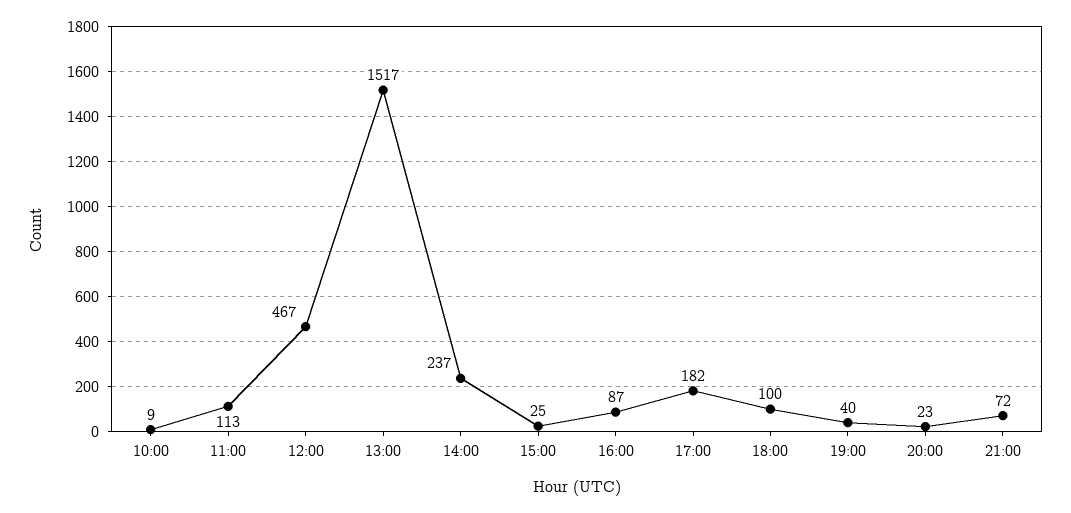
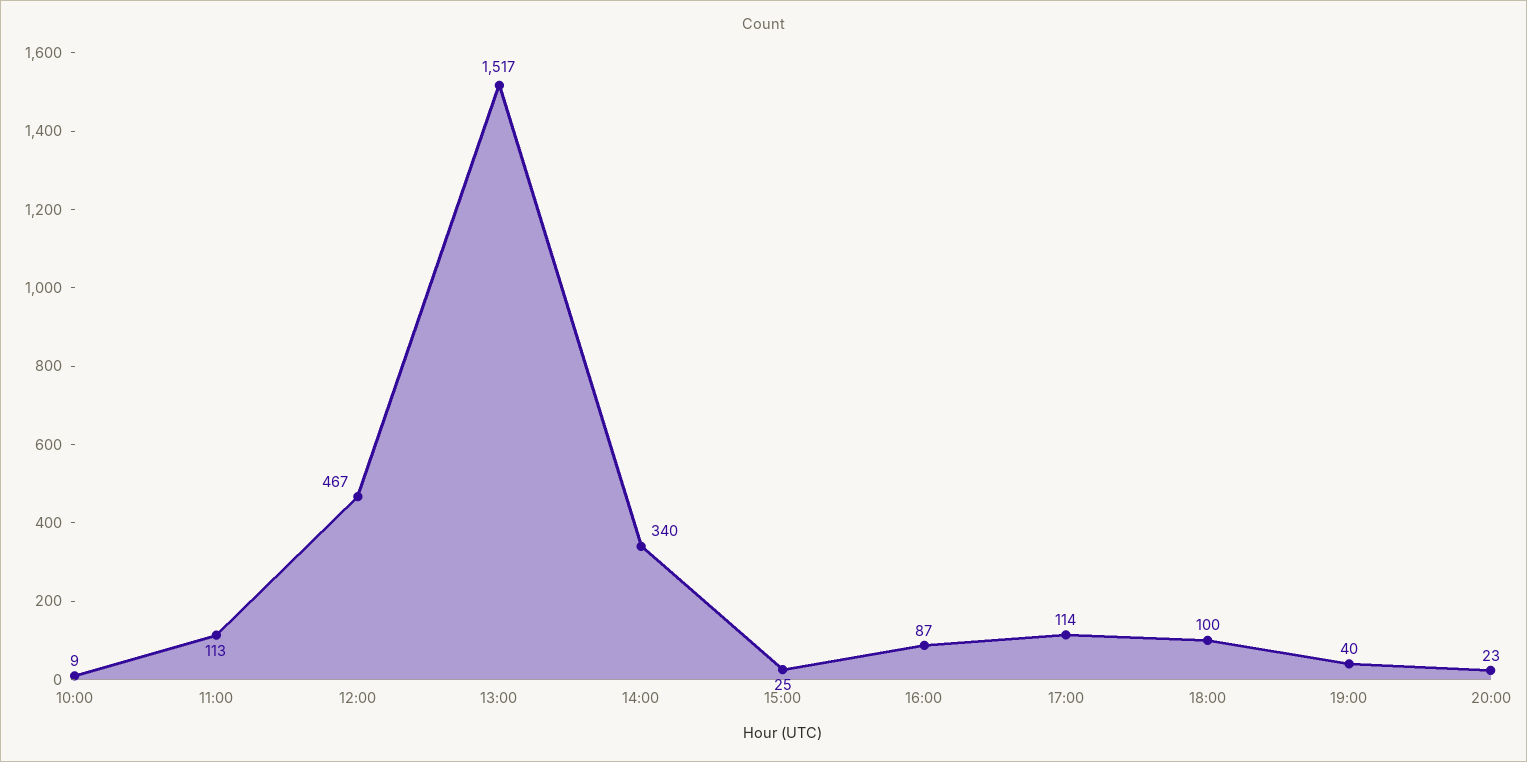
  {
    "10:00": 9,
    "11:00": 113,
    "12:00": 467,
    "13:00": 1517,
-   "14:00": 237,
+   "14:00": 340,
    "15:00": 25,
    "16:00": 87,
-   "17:00": 182,
+   "17:00": 114,
    "18:00": 100,
    "19:00": 40,
-   "20:00": 23,
+   "20:00": 23
-   "21:00": 72
  }

